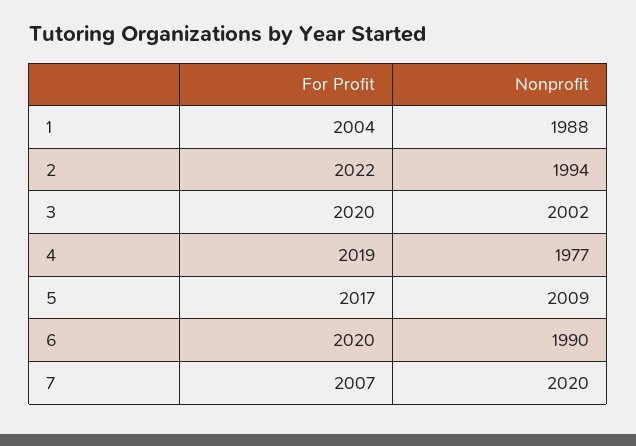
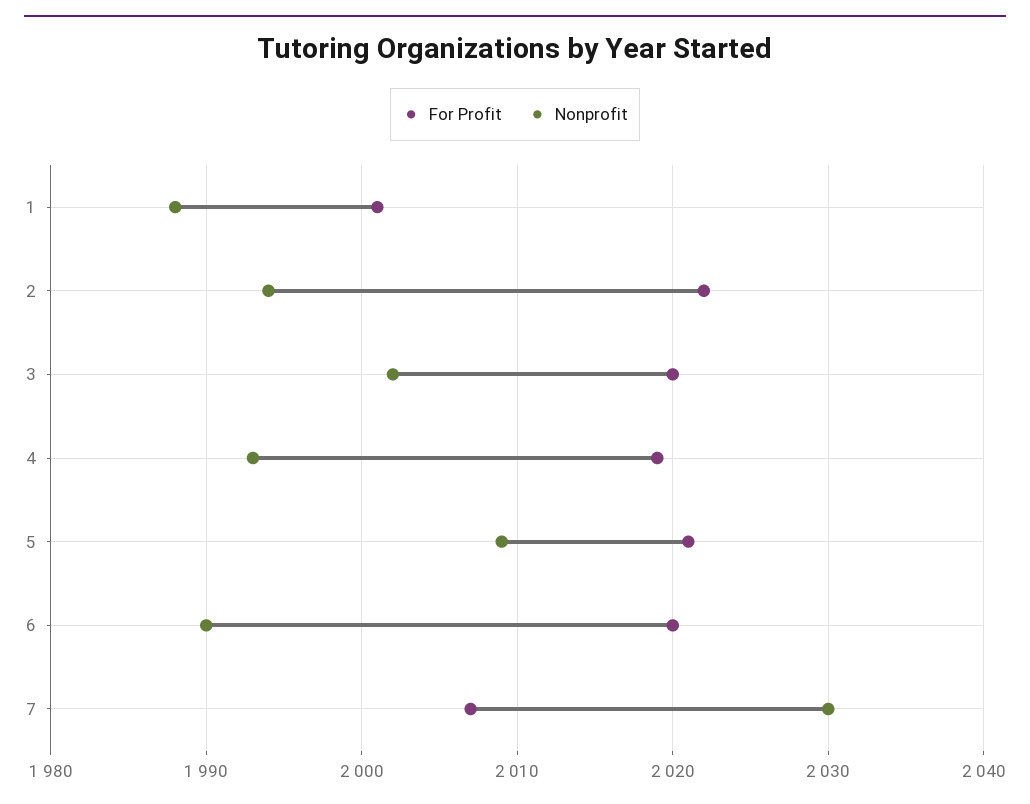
  {
    "For Profit": {
-     "1": 2004,
+     "1": 2001,
      "2": 2022,
      "3": 2020,
      "4": 2019,
-     "5": 2017,
+     "5": 2021,
      "6": 2020,
      "7": 2007
    },
    "Nonprofit": {
      "1": 1988,
      "2": 1994,
      "3": 2002,
-     "4": 1977,
+     "4": 1993,
      "5": 2009,
      "6": 1990,
-     "7": 2020
+     "7": 2030
    }
  }

